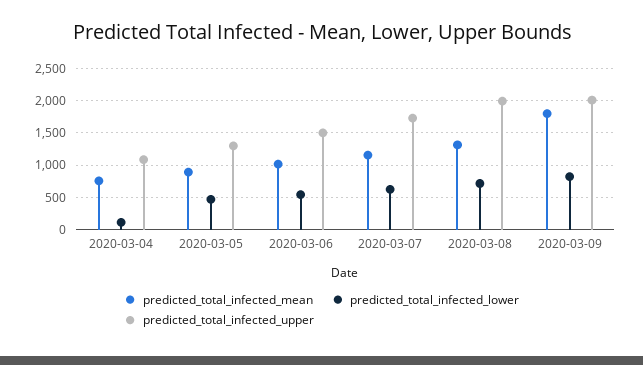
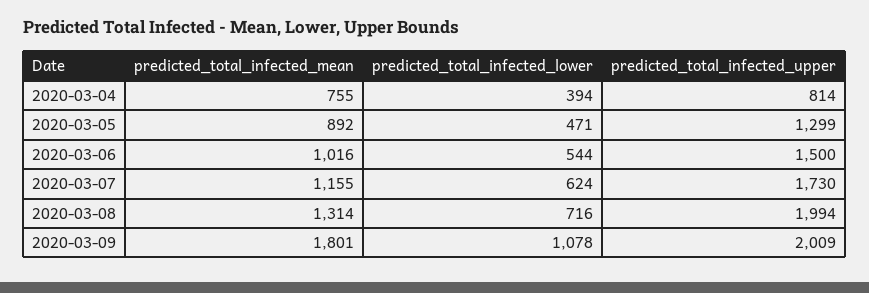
  {
    "predicted_total_infected_mean": {
      "2020-03-04": 755,
      "2020-03-05": 892,
      "2020-03-06": 1016,
      "2020-03-07": 1155,
      "2020-03-08": 1314,
      "2020-03-09": 1801
    },
    "predicted_total_infected_lower": {
-     "2020-03-04": 100,
+     "2020-03-04": 394,
      "2020-03-05": 471,
      "2020-03-06": 544,
      "2020-03-07": 624,
      "2020-03-08": 716,
-     "2020-03-09": 800
+     "2020-03-09": 1078
    },
    "predicted_total_infected_upper": {
-     "2020-03-04": 1100,
+     "2020-03-04": 814,
      "2020-03-05": 1299,
      "2020-03-06": 1500,
      "2020-03-07": 1730,
      "2020-03-08": 1994,
      "2020-03-09": 2009
    }
  }

